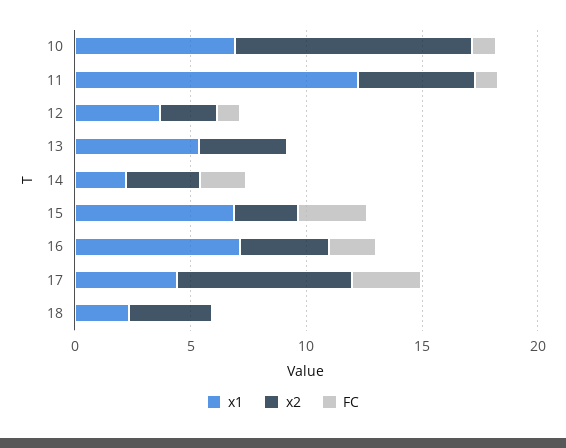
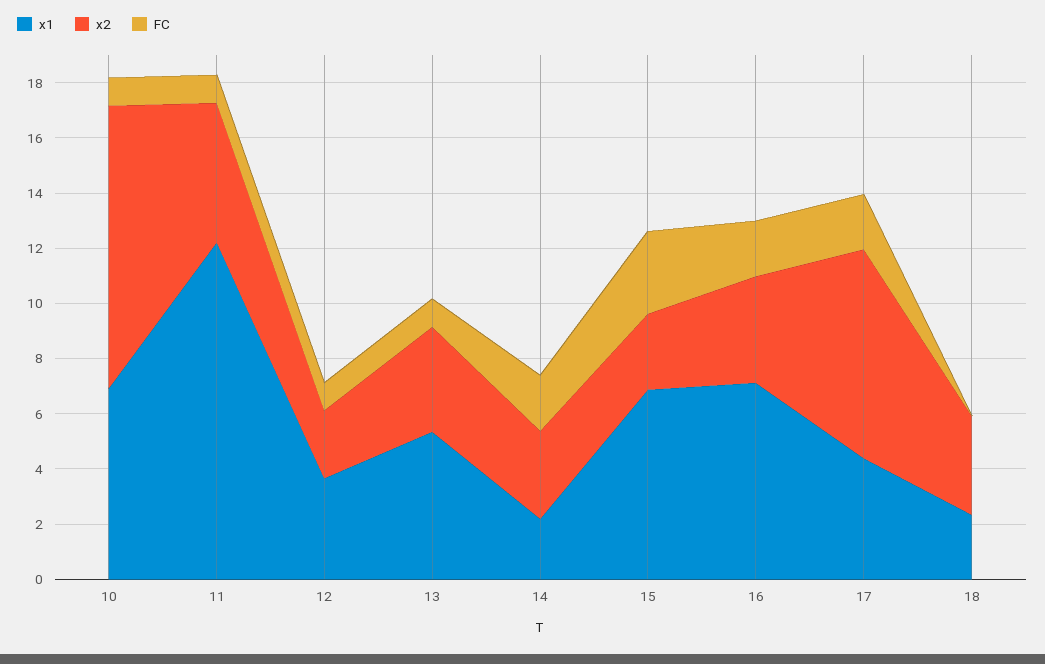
  {
    "x1": {
      "10": 7,
      "11": 12,
      "12": 3.5,
      "13": 5.5,
      "14": 2,
      "15": 7,
      "16": 7,
      "17": 4.5,
      "18": 2.5
    },
    "x2": {
      "10": 10,
      "11": 5,
      "12": 2.5,
      "13": 4,
      "14": 3,
      "15": 3,
      "16": 4,
      "17": 7.5,
      "18": 3.5
    },
    "FC": {
      "10": 1,
      "11": 1,
      "12": 1,
-     "13": 0,
+     "13": 1,
      "14": 2,
      "15": 3,
      "16": 2,
-     "17": 3,
+     "17": 2,
      "18": 0
    }
  }

